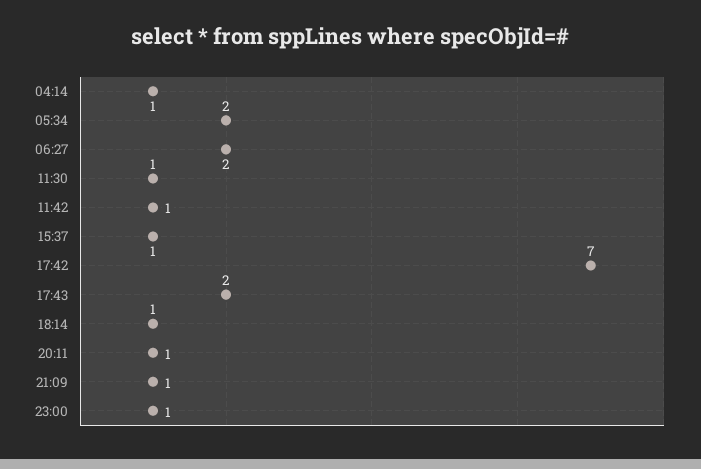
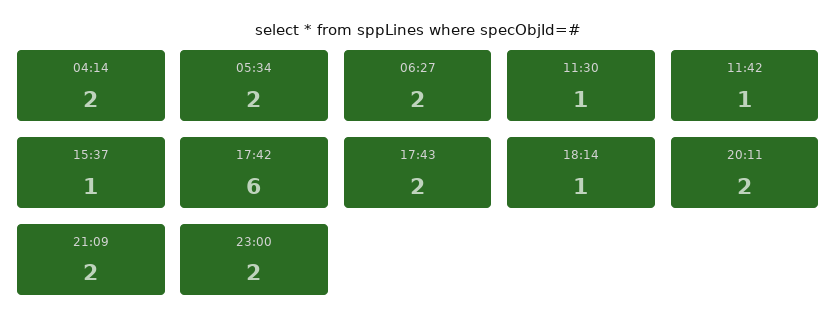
  {
-   "04:14": 1,
+   "04:14": 2,
    "05:34": 2,
    "06:27": 2,
    "11:30": 1,
    "11:42": 1,
    "15:37": 1,
-   "17:42": 7,
+   "17:42": 6,
    "17:43": 2,
    "18:14": 1,
-   "20:11": 1,
+   "20:11": 2,
-   "21:09": 1,
+   "21:09": 2,
-   "23:00": 1
+   "23:00": 2
  }

